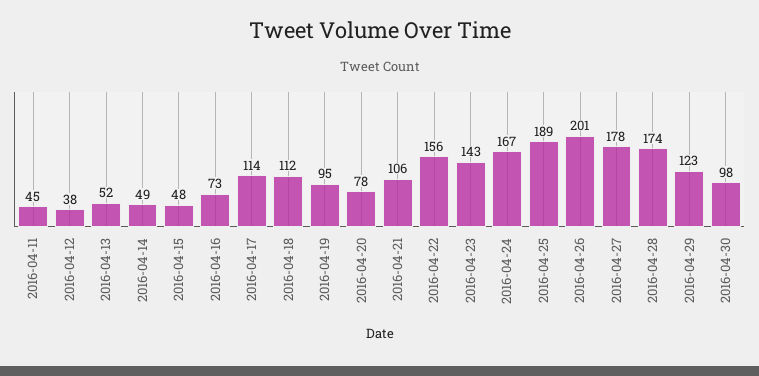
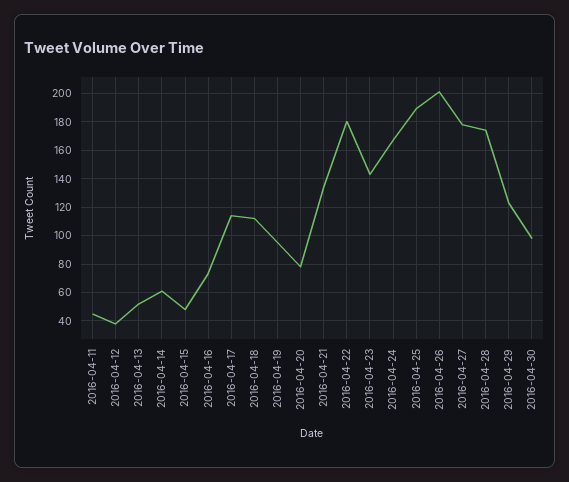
  {
    "2016-04-11": 45,
    "2016-04-12": 38,
    "2016-04-13": 52,
-   "2016-04-14": 49,
+   "2016-04-14": 60,
    "2016-04-15": 48,
    "2016-04-16": 73,
    "2016-04-17": 114,
    "2016-04-18": 112,
    "2016-04-19": 95,
    "2016-04-20": 78,
-   "2016-04-21": 106,
+   "2016-04-21": 135,
-   "2016-04-22": 156,
+   "2016-04-22": 180,
    "2016-04-23": 143,
    "2016-04-24": 167,
    "2016-04-25": 189,
    "2016-04-26": 201,
    "2016-04-27": 178,
    "2016-04-28": 174,
    "2016-04-29": 123,
    "2016-04-30": 98
  }

